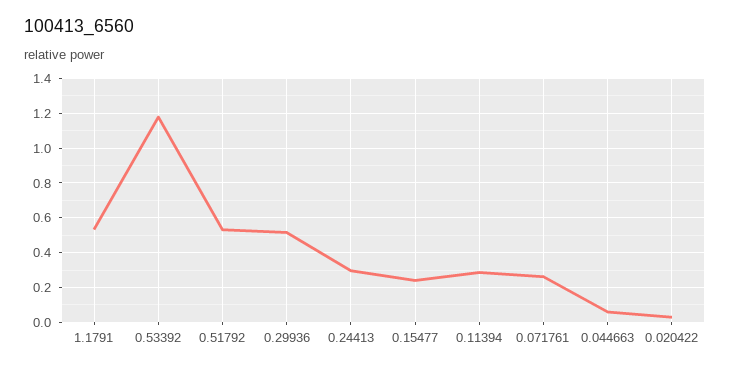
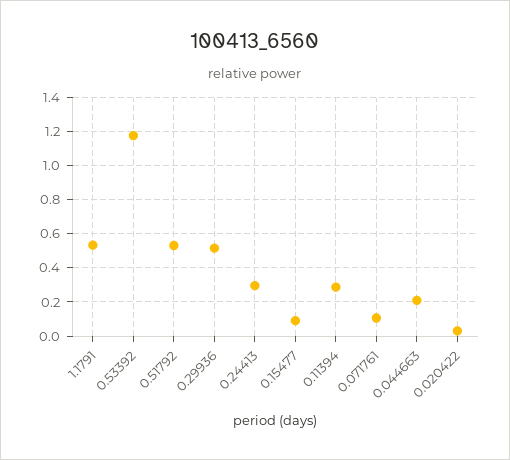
  {
    "1.1791": 0.55,
    "0.53392": 1.2,
    "0.51792": 0.55,
    "0.29936": 0.5,
    "0.24413": 0.3,
-   "0.15477": 0.25,
+   "0.15477": 0.1,
    "0.11394": 0.3,
-   "0.071761": 0.25,
+   "0.071761": 0.1,
-   "0.044663": 0.05,
+   "0.044663": 0.2,
    "0.020422": 0.05
  }

